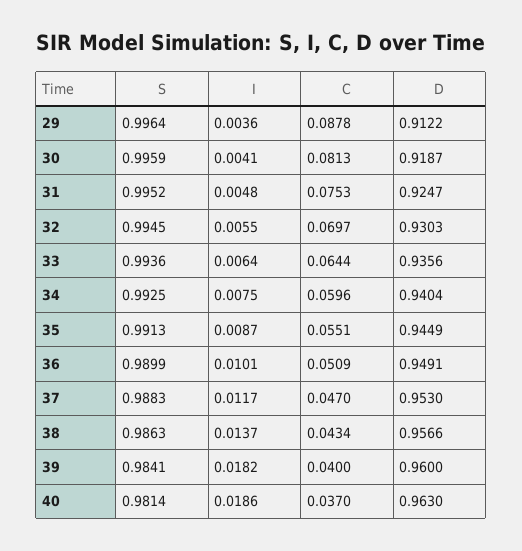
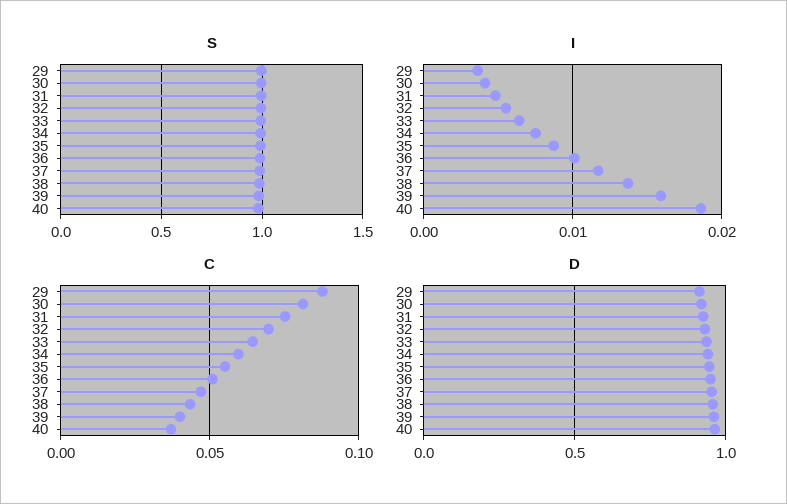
  {
    "S": {
      "29": 0.9964,
      "30": 0.9959,
      "31": 0.9952,
      "32": 0.9945,
      "33": 0.9936,
      "34": 0.9925,
      "35": 0.9913,
      "36": 0.9899,
      "37": 0.9883,
      "38": 0.9863,
      "39": 0.9841,
      "40": 0.9814
    },
    "I": {
      "29": 0.0036,
      "30": 0.0041,
      "31": 0.0048,
      "32": 0.0055,
      "33": 0.0064,
      "34": 0.0075,
      "35": 0.0087,
      "36": 0.0101,
      "37": 0.0117,
      "38": 0.0137,
-     "39": 0.0182,
+     "39": 0.016,
      "40": 0.0186
    },
    "C": {
      "29": 0.0878,
      "30": 0.0813,
      "31": 0.0753,
      "32": 0.0697,
      "33": 0.0644,
      "34": 0.0596,
      "35": 0.0551,
      "36": 0.0509,
      "37": 0.047,
      "38": 0.0434,
      "39": 0.04,
      "40": 0.037
    },
    "D": {
      "29": 0.9122,
      "30": 0.9187,
      "31": 0.9247,
      "32": 0.9303,
      "33": 0.9356,
      "34": 0.9404,
      "35": 0.9449,
      "36": 0.9491,
      "37": 0.953,
      "38": 0.9566,
      "39": 0.96,
      "40": 0.963
    }
  }

